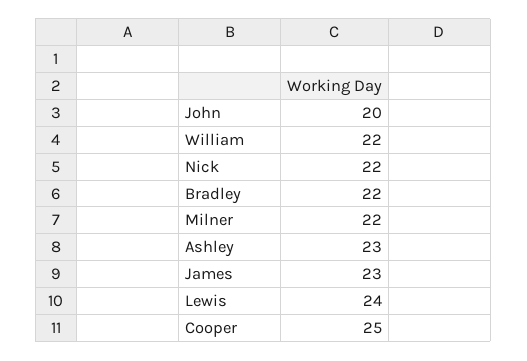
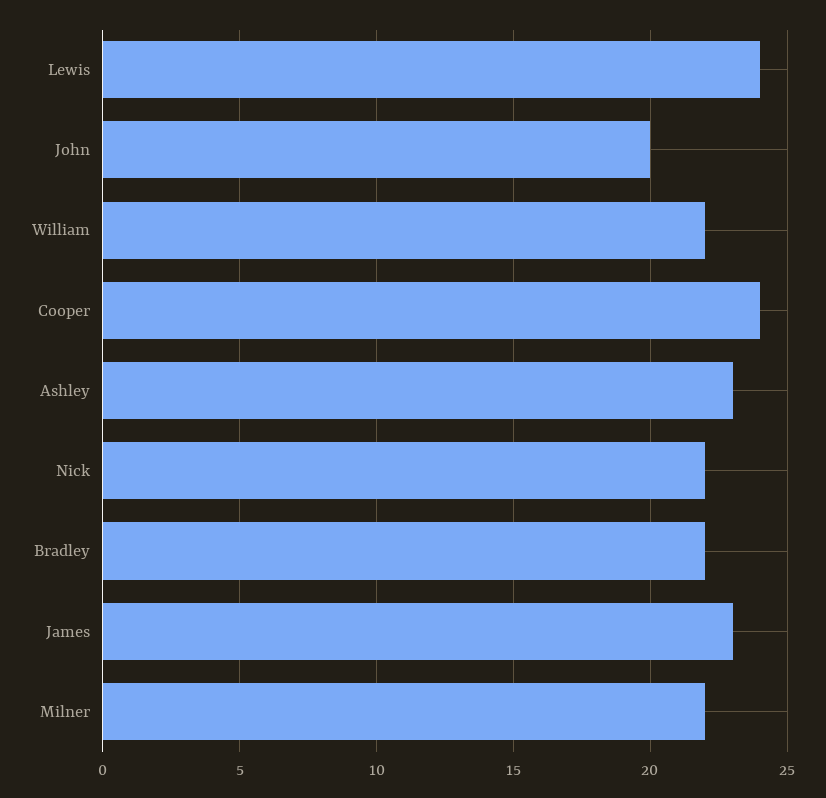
  {
    "John": 20,
    "William": 22,
    "Nick": 22,
    "Bradley": 22,
    "Milner": 22,
    "Ashley": 23,
    "James": 23,
    "Lewis": 24,
-   "Cooper": 25
+   "Cooper": 24
  }

